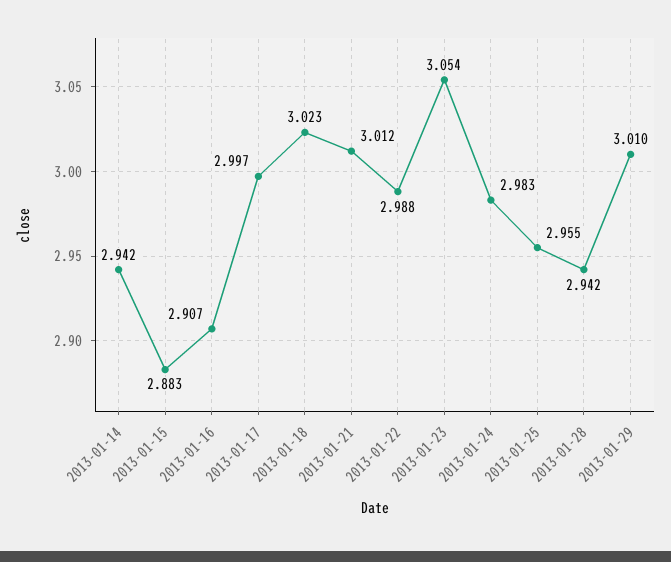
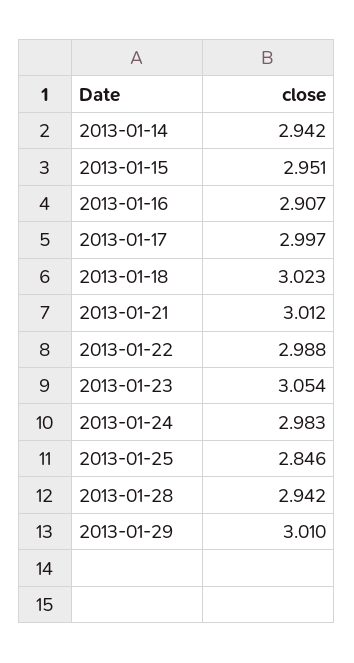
  {
    "2013-01-14": 2.942,
-   "2013-01-15": 2.883,
+   "2013-01-15": 2.951,
    "2013-01-16": 2.907,
    "2013-01-17": 2.997,
    "2013-01-18": 3.023,
    "2013-01-21": 3.012,
    "2013-01-22": 2.988,
    "2013-01-23": 3.054,
    "2013-01-24": 2.983,
-   "2013-01-25": 2.955,
+   "2013-01-25": 2.846,
    "2013-01-28": 2.942,
    "2013-01-29": 3.01
  }

